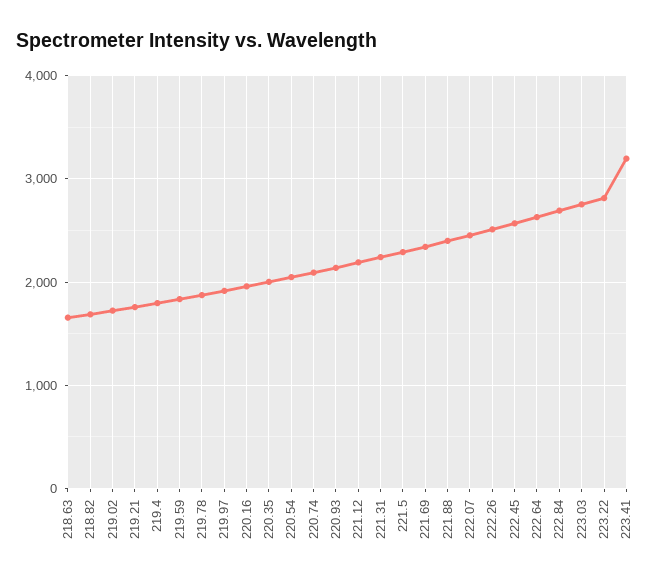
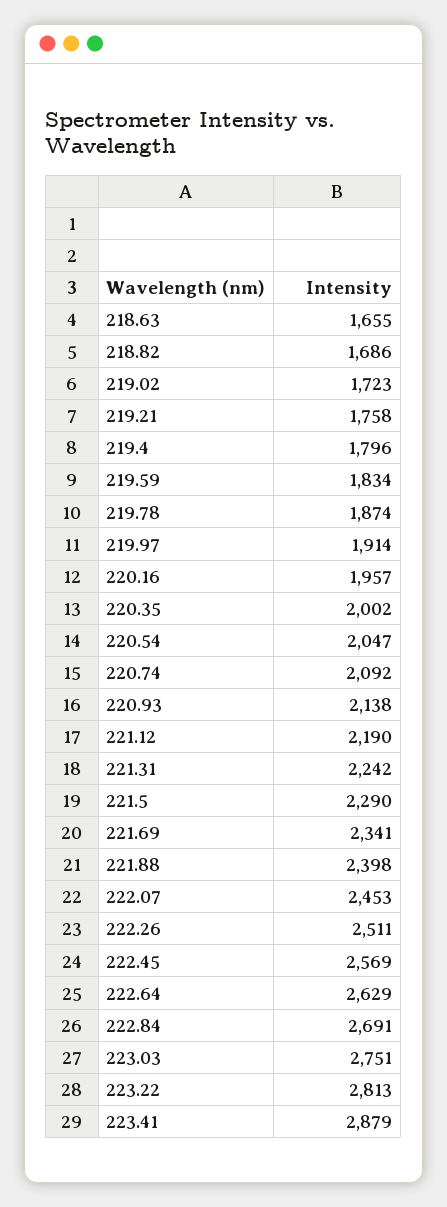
  {
    "218.63": 1655,
    "218.82": 1686,
    "219.02": 1723,
    "219.21": 1758,
    "219.4": 1796,
    "219.59": 1834,
    "219.78": 1874,
    "219.97": 1914,
    "220.16": 1957,
    "220.35": 2002,
    "220.54": 2047,
    "220.74": 2092,
    "220.93": 2138,
    "221.12": 2190,
    "221.31": 2242,
    "221.5": 2290,
    "221.69": 2341,
    "221.88": 2398,
    "222.07": 2453,
    "222.26": 2511,
    "222.45": 2569,
    "222.64": 2629,
    "222.84": 2691,
    "223.03": 2751,
    "223.22": 2813,
-   "223.41": 3200
+   "223.41": 2879
  }

